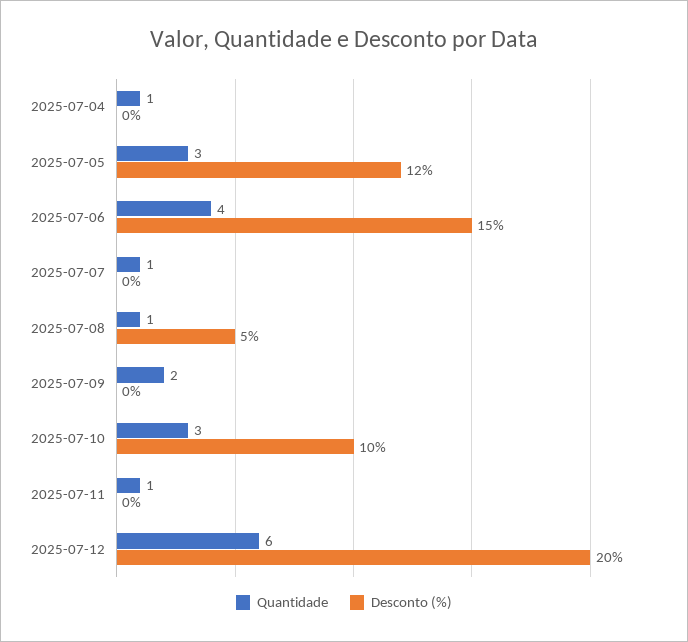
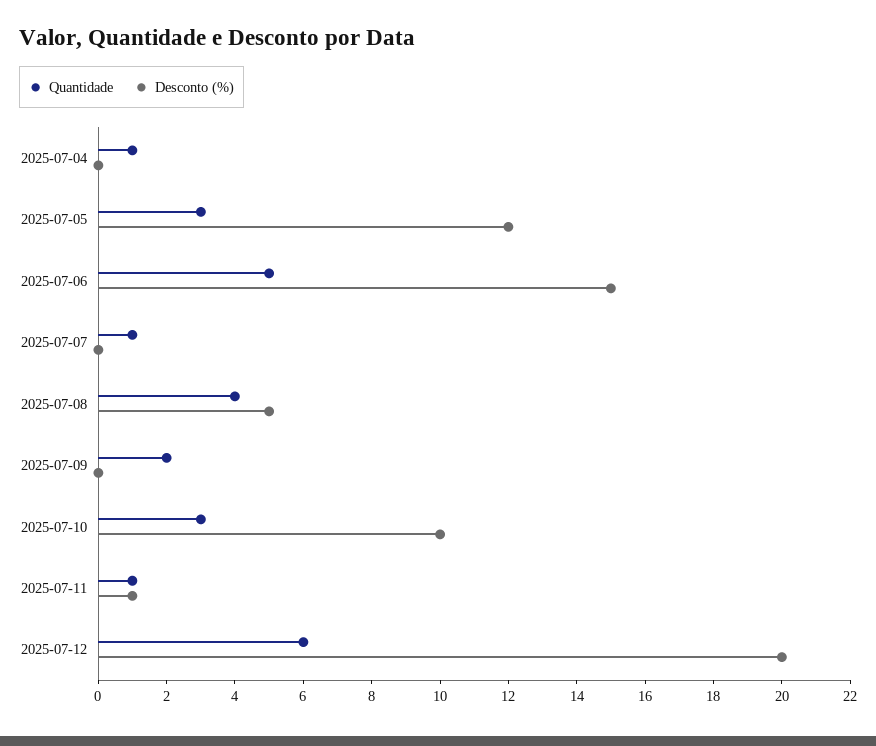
  {
    "Quantidade": {
      "2025-07-04": 1,
      "2025-07-05": 3,
-     "2025-07-06": 4,
+     "2025-07-06": 5,
      "2025-07-07": 1,
-     "2025-07-08": 1,
+     "2025-07-08": 4,
      "2025-07-09": 2,
      "2025-07-10": 3,
      "2025-07-11": 1,
      "2025-07-12": 6
    },
    "Desconto (%)": {
      "2025-07-04": 0,
      "2025-07-05": 12,
      "2025-07-06": 15,
      "2025-07-07": 0,
      "2025-07-08": 5,
      "2025-07-09": 0,
      "2025-07-10": 10,
-     "2025-07-11": 0,
+     "2025-07-11": 1,
      "2025-07-12": 20
    }
  }

